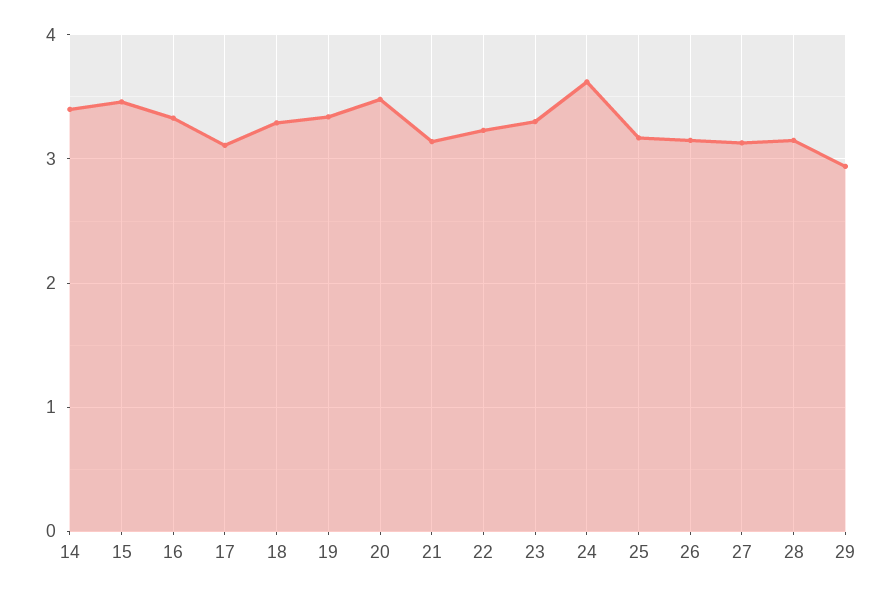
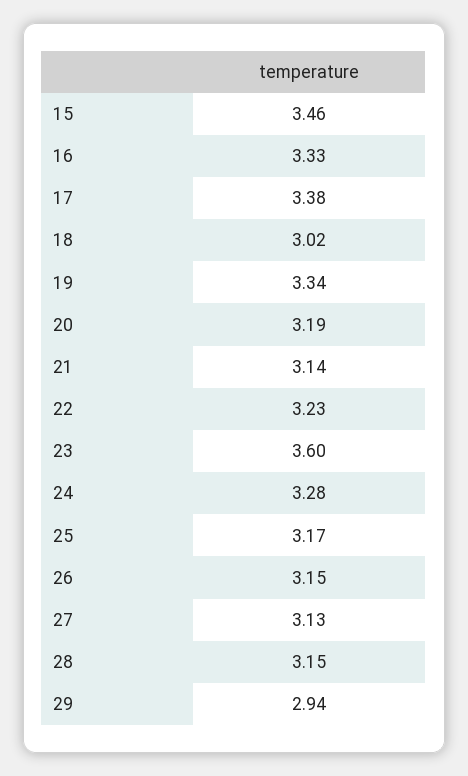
  {
-   "14": 3.4,
    "15": 3.46,
    "16": 3.33,
-   "17": 3.1,
+   "17": 3.38,
-   "18": 3.3,
+   "18": 3.02,
    "19": 3.34,
-   "20": 3.5,
+   "20": 3.19,
    "21": 3.14,
    "22": 3.23,
-   "23": 3.3,
+   "23": 3.6,
-   "24": 3.6,
+   "24": 3.28,
    "25": 3.17,
    "26": 3.15,
    "27": 3.13,
    "28": 3.15,
    "29": 2.94
  }

